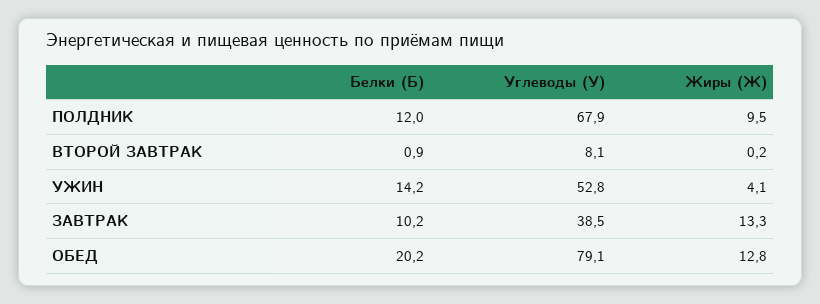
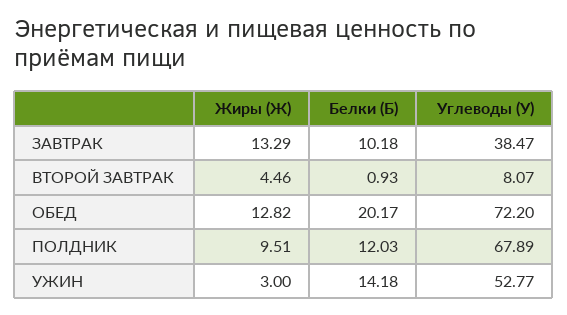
  {
    "Белки (Б)": {
      "ПОЛДНИК": 12.03,
      "ВТОРОЙ ЗАВТРАК": 0.93,
      "УЖИН": 14.18,
      "ЗАВТРАК": 10.18,
      "ОБЕД": 20.17
    },
    "Углеводы (У)": {
      "ПОЛДНИК": 67.89,
      "ВТОРОЙ ЗАВТРАК": 8.07,
      "УЖИН": 52.77,
      "ЗАВТРАК": 38.47,
-     "ОБЕД": 79.1
+     "ОБЕД": 72.2
    },
    "Жиры (Ж)": {
      "ПОЛДНИК": 9.51,
-     "ВТОРОЙ ЗАВТРАК": 0.2,
+     "ВТОРОЙ ЗАВТРАК": 4.46,
-     "УЖИН": 4.1,
+     "УЖИН": 3,
      "ЗАВТРАК": 13.29,
      "ОБЕД": 12.82
    }
  }

